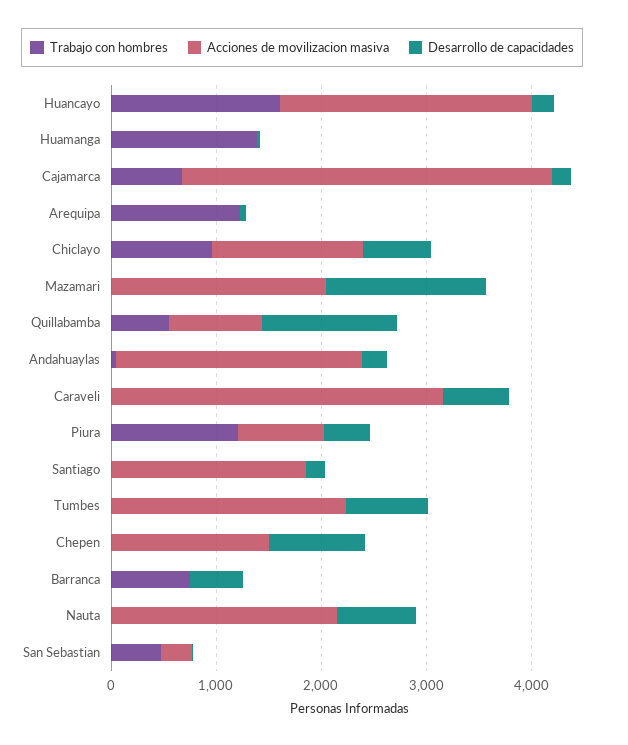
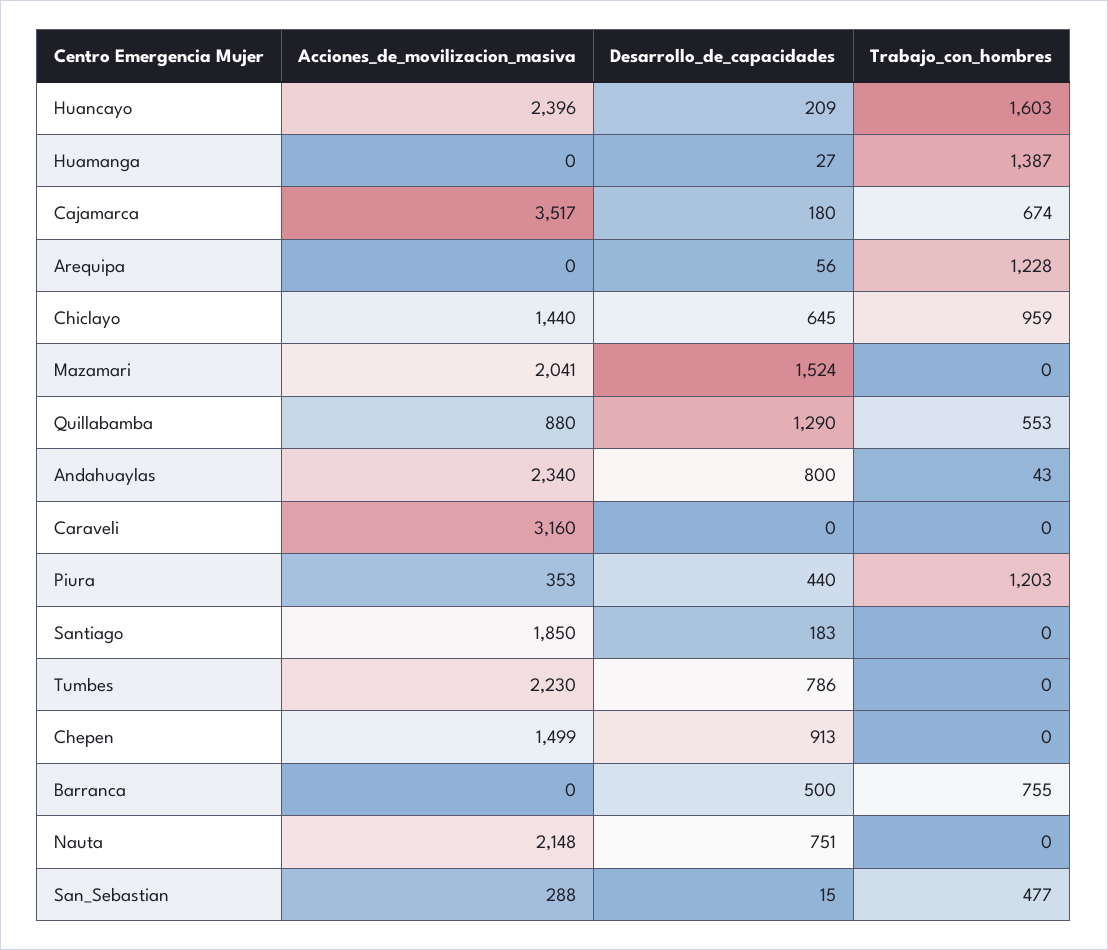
  {
    "Trabajo con hombres": {
      "Huancayo": 1603,
      "Huamanga": 1387,
      "Cajamarca": 674,
      "Arequipa": 1228,
      "Chiclayo": 959,
      "Mazamari": 0,
      "Quillabamba": 553,
      "Andahuaylas": 43,
      "Caraveli": 0,
      "Piura": 1203,
      "Santiago": 0,
      "Tumbes": 0,
      "Chepen": 0,
      "Barranca": 755,
      "Nauta": 0,
      "San Sebastian": 477
    },
    "Acciones de movilizacion masiva": {
      "Huancayo": 2396,
      "Huamanga": 0,
      "Cajamarca": 3517,
      "Arequipa": 0,
      "Chiclayo": 1440,
      "Mazamari": 2041,
      "Quillabamba": 880,
      "Andahuaylas": 2340,
      "Caraveli": 3160,
-     "Piura": 800,
+     "Piura": 353,
      "Santiago": 1850,
      "Tumbes": 2230,
      "Chepen": 1499,
      "Barranca": 0,
      "Nauta": 2148,
      "San Sebastian": 288
    },
    "Desarrollo de capacidades": {
      "Huancayo": 209,
      "Huamanga": 27,
      "Cajamarca": 180,
      "Arequipa": 56,
      "Chiclayo": 645,
      "Mazamari": 1524,
      "Quillabamba": 1290,
-     "Andahuaylas": 200,
+     "Andahuaylas": 800,
-     "Caraveli": 600,
+     "Caraveli": 0,
      "Piura": 440,
      "Santiago": 183,
      "Tumbes": 786,
      "Chepen": 913,
      "Barranca": 500,
      "Nauta": 751,
      "San Sebastian": 15
    }
  }

